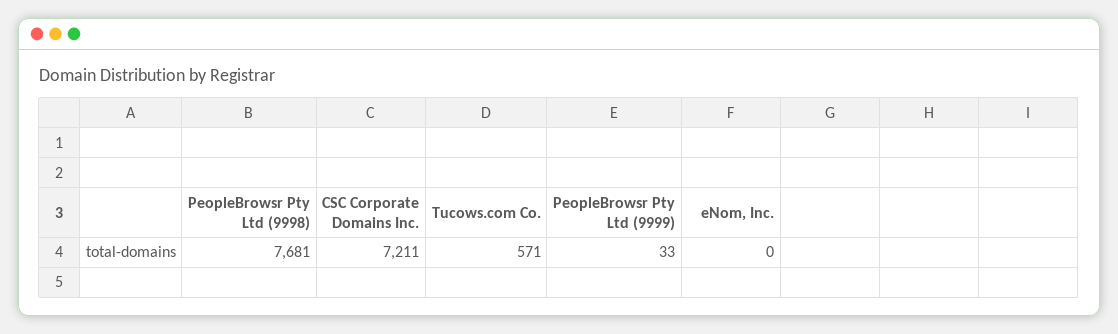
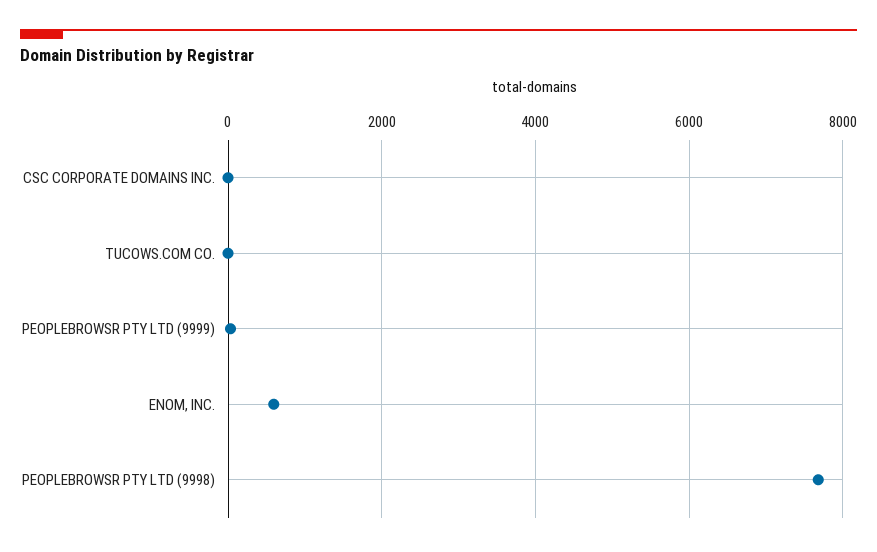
  {
    "PeopleBrowsr Pty Ltd (9998)": 7681,
-   "CSC Corporate Domains Inc.": 7211,
+   "CSC Corporate Domains Inc.": 0,
-   "Tucows.com Co.": 571,
+   "Tucows.com Co.": 0,
    "PeopleBrowsr Pty Ltd (9999)": 33,
-   "eNom, Inc.": 0
+   "eNom, Inc.": 600
  }

